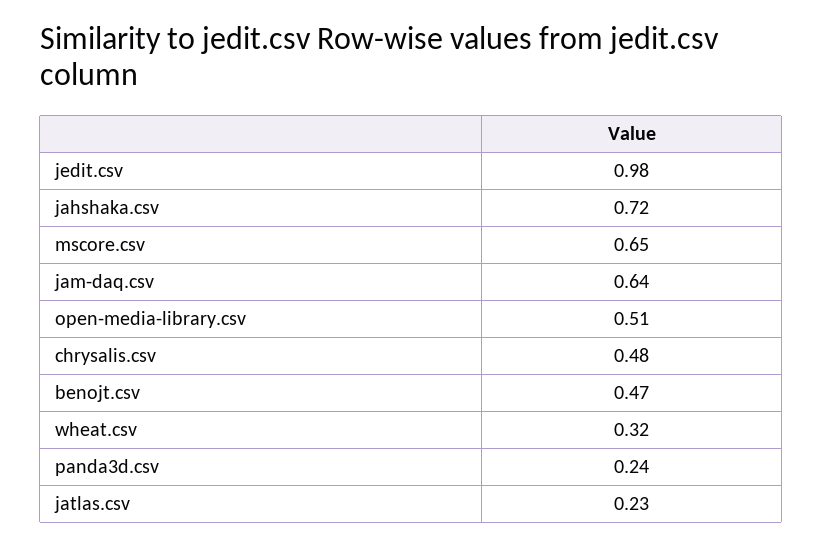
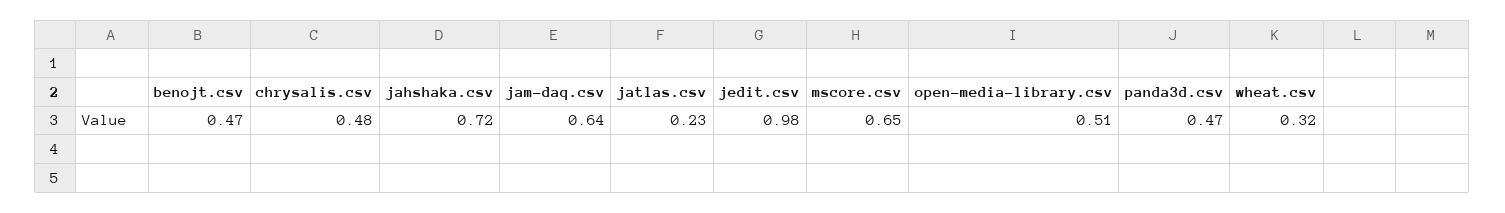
  {
    "jedit.csv": 0.98,
    "jahshaka.csv": 0.72,
    "mscore.csv": 0.65,
    "jam-daq.csv": 0.64,
    "open-media-library.csv": 0.51,
    "chrysalis.csv": 0.48,
    "benojt.csv": 0.47,
    "wheat.csv": 0.32,
-   "panda3d.csv": 0.24,
+   "panda3d.csv": 0.47,
    "jatlas.csv": 0.23
  }

